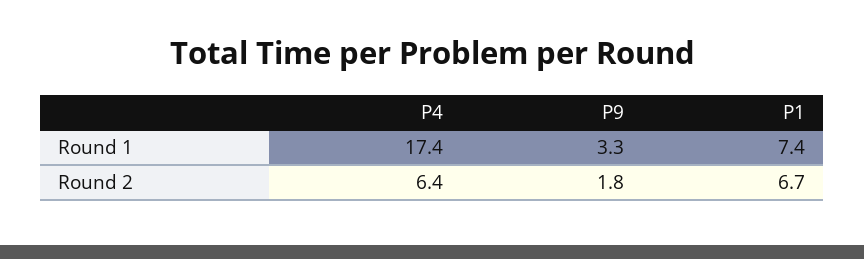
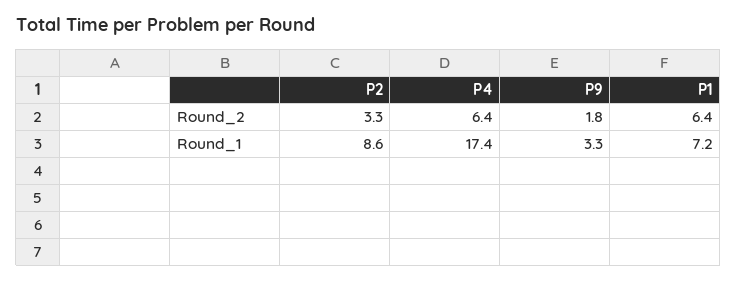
  {
    "P4": {
      "Round 1": 17.4,
      "Round 2": 6.4
    },
    "P9": {
      "Round 1": 3.3,
      "Round 2": 1.8
    },
    "P1": {
-     "Round 1": 7.4,
+     "Round 1": 7.2,
-     "Round 2": 6.7
+     "Round 2": 6.4
-   }
+   },
+   "P2": {
+     "Round 2": 3.3,
+     "Round 1": 8.6
+   }
  }

